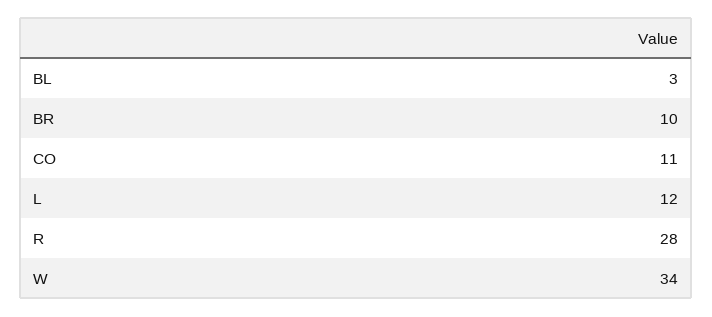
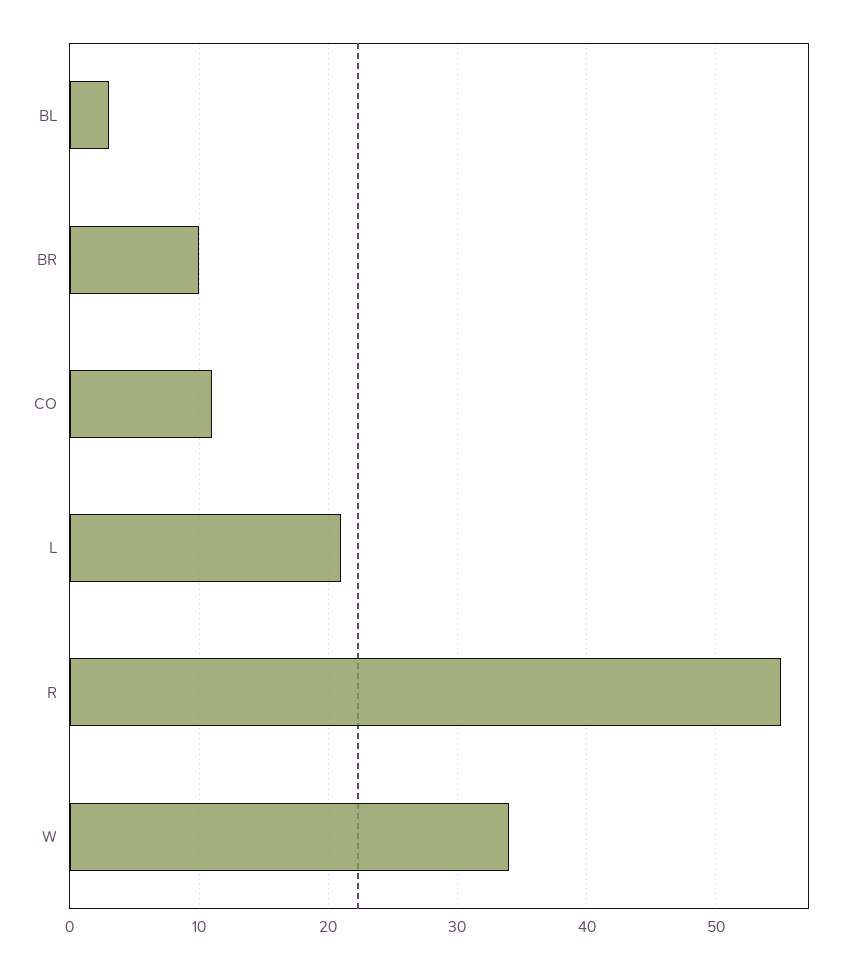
  {
    "BL": 3,
    "BR": 10,
    "CO": 11,
-   "L": 12,
+   "L": 21,
-   "R": 28,
+   "R": 55,
    "W": 34
  }

